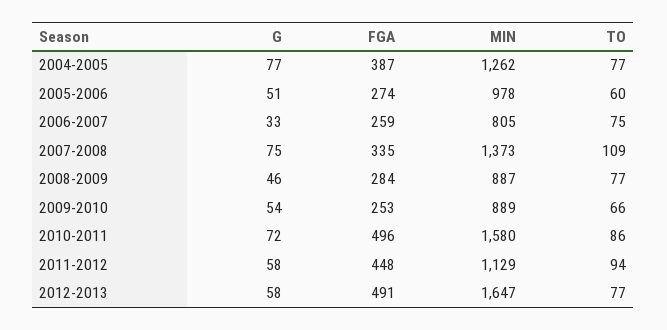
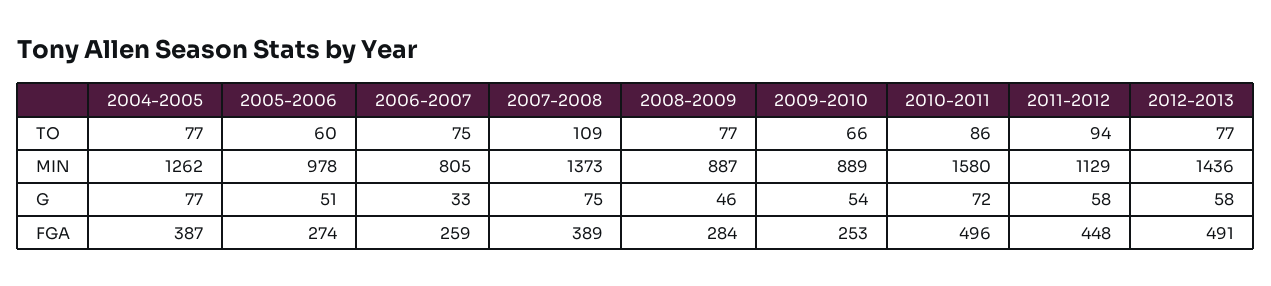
  {
    "G": {
      "2004-2005": 77,
      "2005-2006": 51,
      "2006-2007": 33,
      "2007-2008": 75,
      "2008-2009": 46,
      "2009-2010": 54,
      "2010-2011": 72,
      "2011-2012": 58,
      "2012-2013": 58
    },
    "FGA": {
      "2004-2005": 387,
      "2005-2006": 274,
      "2006-2007": 259,
-     "2007-2008": 335,
+     "2007-2008": 389,
      "2008-2009": 284,
      "2009-2010": 253,
      "2010-2011": 496,
      "2011-2012": 448,
      "2012-2013": 491
    },
    "MIN": {
      "2004-2005": 1262,
      "2005-2006": 978,
      "2006-2007": 805,
      "2007-2008": 1373,
      "2008-2009": 887,
      "2009-2010": 889,
      "2010-2011": 1580,
      "2011-2012": 1129,
-     "2012-2013": 1647
+     "2012-2013": 1436
    },
    "TO": {
      "2004-2005": 77,
      "2005-2006": 60,
      "2006-2007": 75,
      "2007-2008": 109,
      "2008-2009": 77,
      "2009-2010": 66,
      "2010-2011": 86,
      "2011-2012": 94,
      "2012-2013": 77
    }
  }

